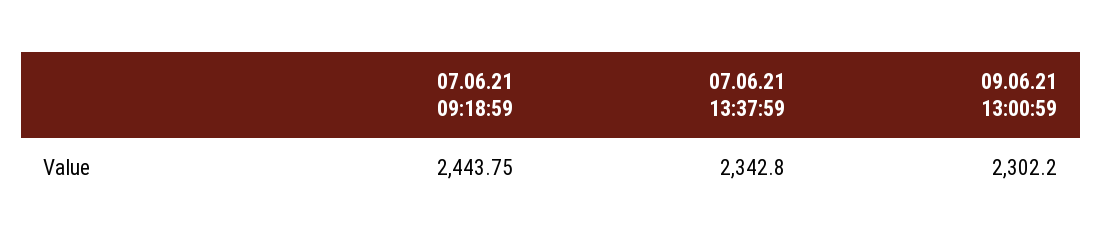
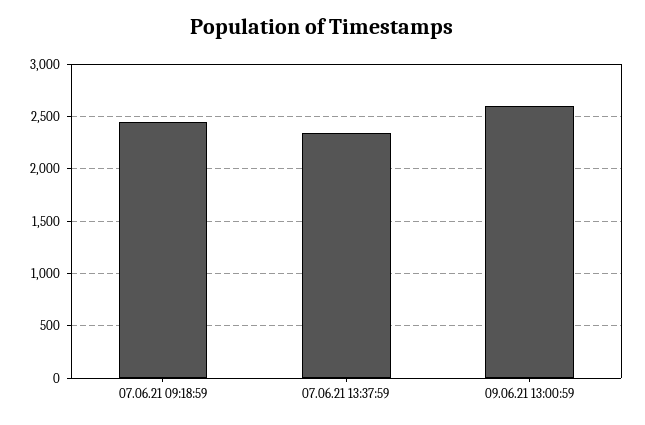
  {
    "07.06.21 09:18:59": 2443.75,
    "07.06.21 13:37:59": 2342.8,
-   "09.06.21 13:00:59": 2302.2
+   "09.06.21 13:00:59": 2600
  }

